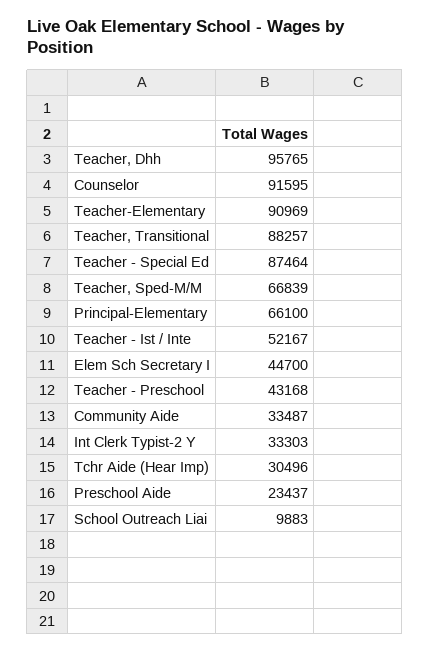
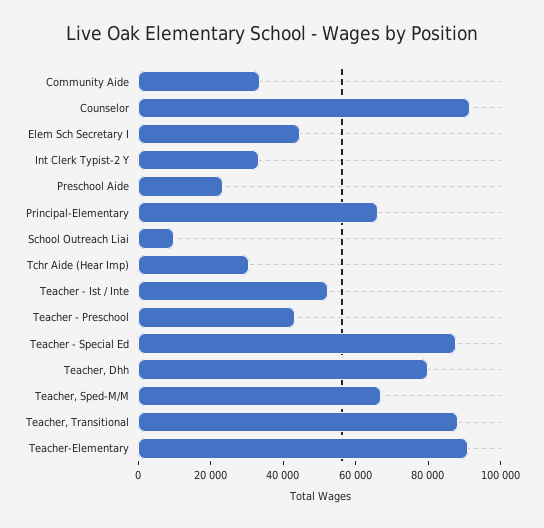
  {
-   "Teacher, Dhh": 95765,
+   "Teacher, Dhh": 80000,
    "Counselor": 91595,
    "Teacher-Elementary": 90969,
    "Teacher, Transitional": 88257,
    "Teacher - Special Ed": 87464,
    "Teacher, Sped-M/M": 66839,
    "Principal-Elementary": 66100,
    "Teacher - Ist / Inte": 52167,
    "Elem Sch Secretary I": 44700,
    "Teacher - Preschool": 43168,
    "Community Aide": 33487,
    "Int Clerk Typist-2 Y": 33303,
    "Tchr Aide (Hear Imp)": 30496,
    "Preschool Aide": 23437,
    "School Outreach Liai": 9883
  }

